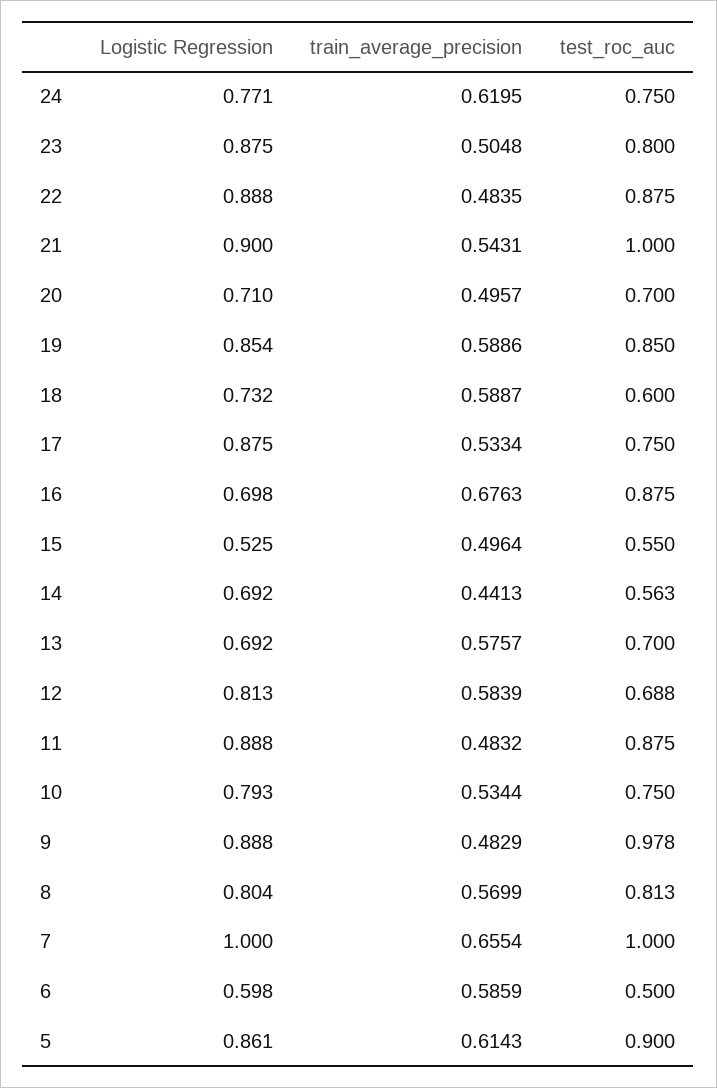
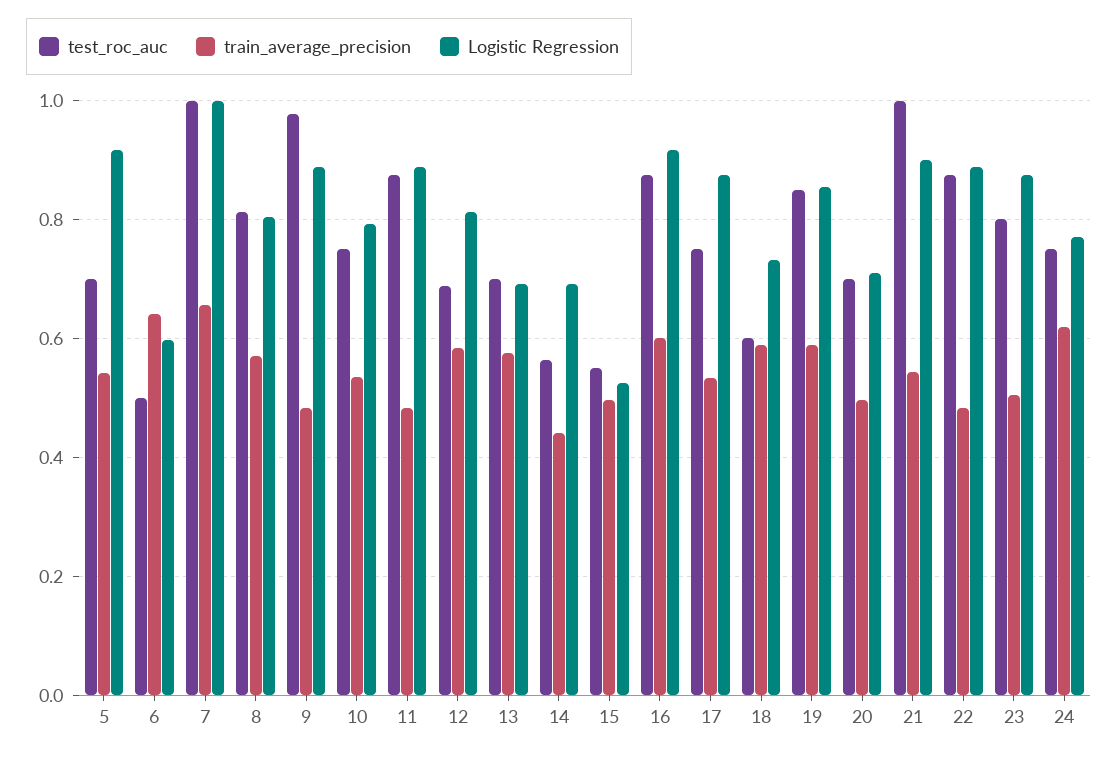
  {
    "Logistic Regression": {
      "24": 0.771,
      "23": 0.875,
      "22": 0.888,
      "21": 0.9,
      "20": 0.71,
      "19": 0.854,
      "18": 0.732,
      "17": 0.875,
-     "16": 0.698,
+     "16": 0.92,
      "15": 0.525,
      "14": 0.692,
      "13": 0.692,
      "12": 0.813,
      "11": 0.888,
      "10": 0.793,
      "9": 0.888,
      "8": 0.804,
      "7": 1,
      "6": 0.598,
-     "5": 0.861
+     "5": 0.92
    },
    "train_average_precision": {
      "24": 0.6195,
      "23": 0.5048,
      "22": 0.4835,
      "21": 0.5431,
      "20": 0.4957,
      "19": 0.5886,
      "18": 0.5887,
      "17": 0.5334,
-     "16": 0.6763,
+     "16": 0.6,
      "15": 0.4964,
      "14": 0.4413,
      "13": 0.5757,
      "12": 0.5839,
      "11": 0.4832,
      "10": 0.5344,
      "9": 0.4829,
      "8": 0.5699,
      "7": 0.6554,
-     "6": 0.5859,
+     "6": 0.64,
-     "5": 0.6143
+     "5": 0.54
    },
    "test_roc_auc": {
      "24": 0.75,
      "23": 0.8,
      "22": 0.875,
      "21": 1,
      "20": 0.7,
      "19": 0.85,
      "18": 0.6,
      "17": 0.75,
      "16": 0.875,
      "15": 0.55,
      "14": 0.563,
      "13": 0.7,
      "12": 0.688,
      "11": 0.875,
      "10": 0.75,
      "9": 0.978,
      "8": 0.813,
      "7": 1,
      "6": 0.5,
-     "5": 0.9
+     "5": 0.7
    }
  }

